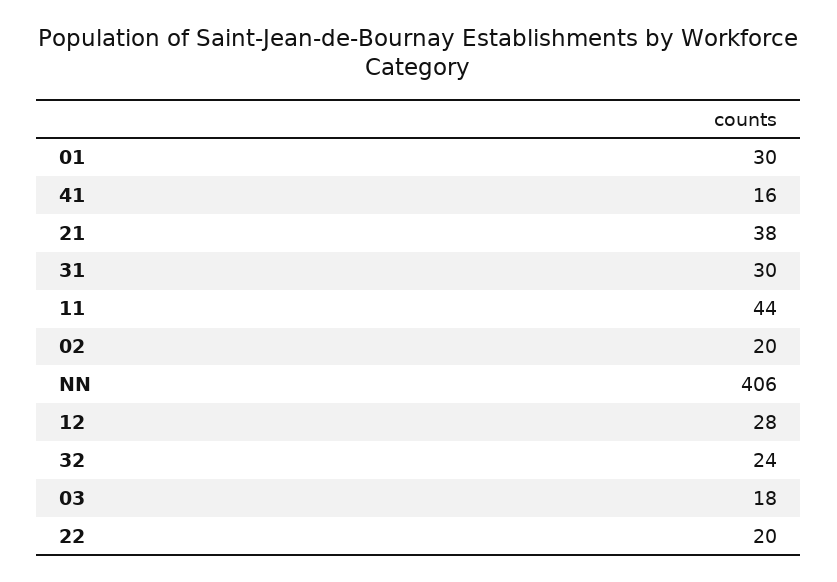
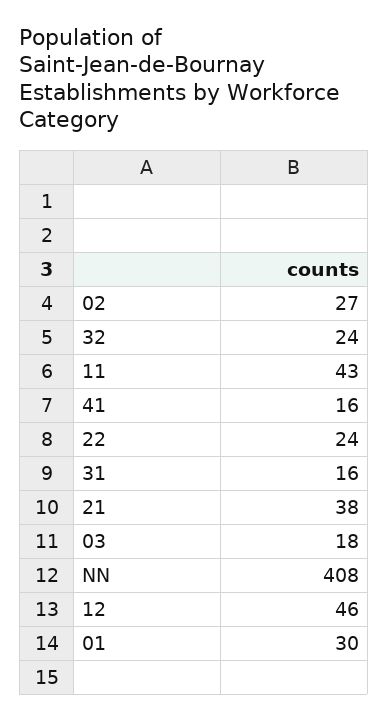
  {
    "01": 30,
    "41": 16,
    "21": 38,
-   "31": 30,
+   "31": 16,
-   "11": 44,
+   "11": 43,
-   "02": 20,
+   "02": 27,
-   "NN": 406,
+   "NN": 408,
-   "12": 28,
+   "12": 46,
    "32": 24,
    "03": 18,
-   "22": 20
+   "22": 24
  }

